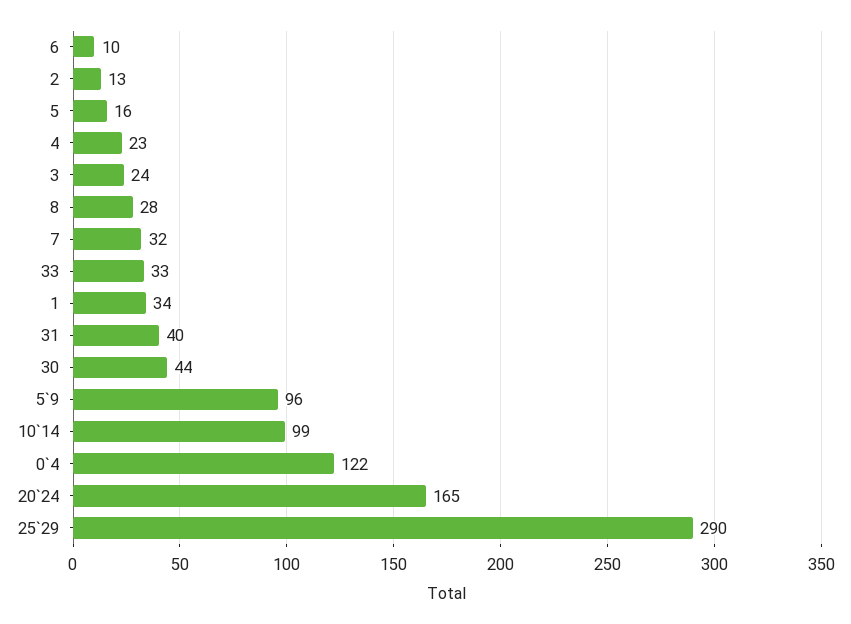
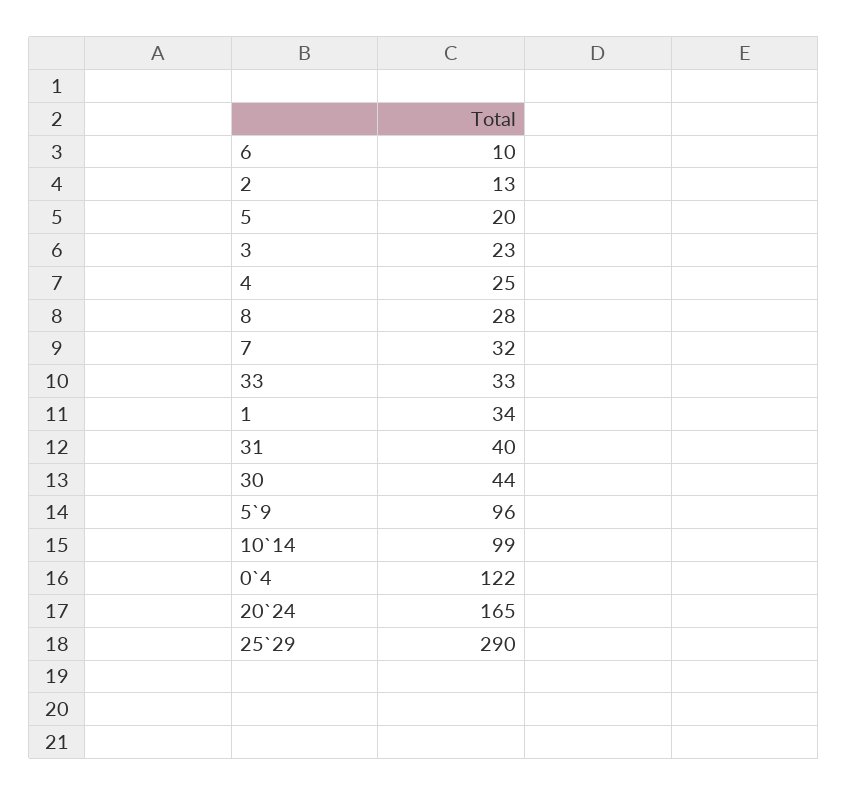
  {
    "6": 10,
    "2": 13,
-   "5": 16,
+   "5": 20,
-   "4": 23,
+   "4": 25,
-   "3": 24,
+   "3": 23,
    "8": 28,
    "7": 32,
    "33": 33,
    "1": 34,
    "31": 40,
    "30": 44,
    "5`9": 96,
    "10`14": 99,
    "0`4": 122,
    "20`24": 165,
    "25`29": 290
  }

